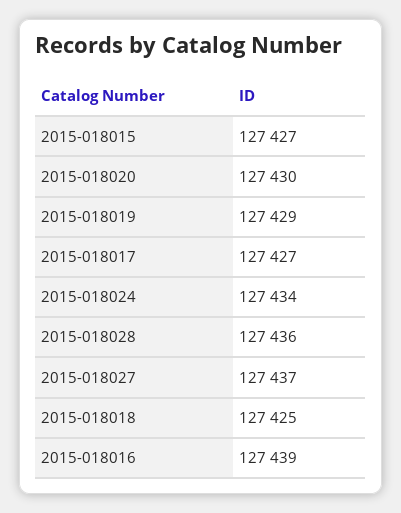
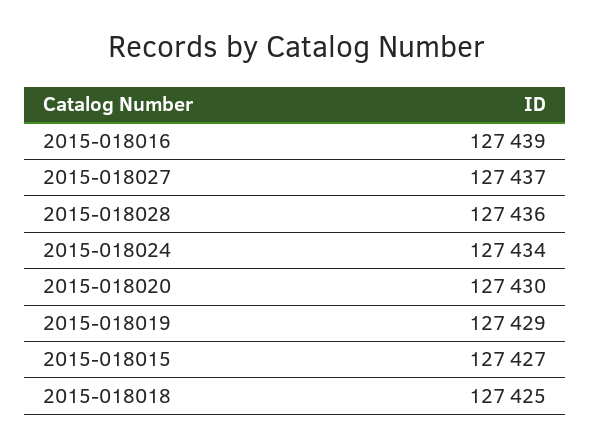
  {
    "2015-018015": 127427,
    "2015-018020": 127430,
    "2015-018019": 127429,
-   "2015-018017": 127427,
    "2015-018024": 127434,
    "2015-018028": 127436,
    "2015-018027": 127437,
    "2015-018018": 127425,
    "2015-018016": 127439
  }

